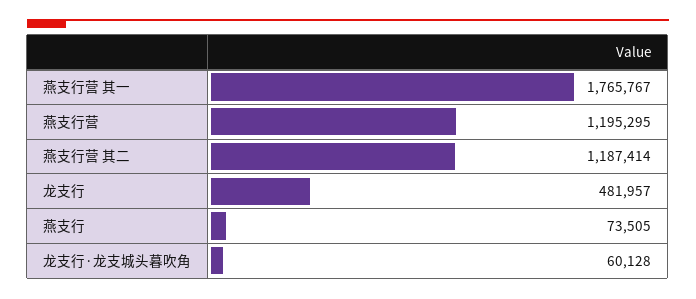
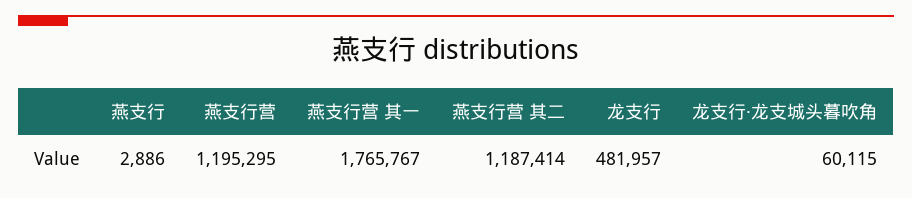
  {
    "燕支行营 其一": 1765767,
    "燕支行营": 1195295,
    "燕支行营 其二": 1187414,
    "龙支行": 481957,
-   "燕支行": 73505,
+   "燕支行": 2886,
-   "龙支行·龙支城头暮吹角": 60128
+   "龙支行·龙支城头暮吹角": 60115
  }

